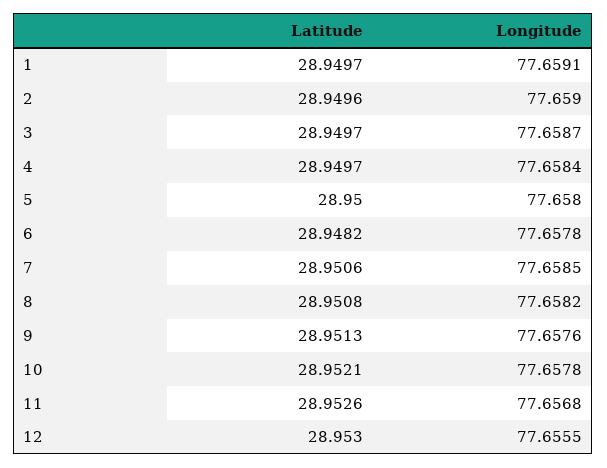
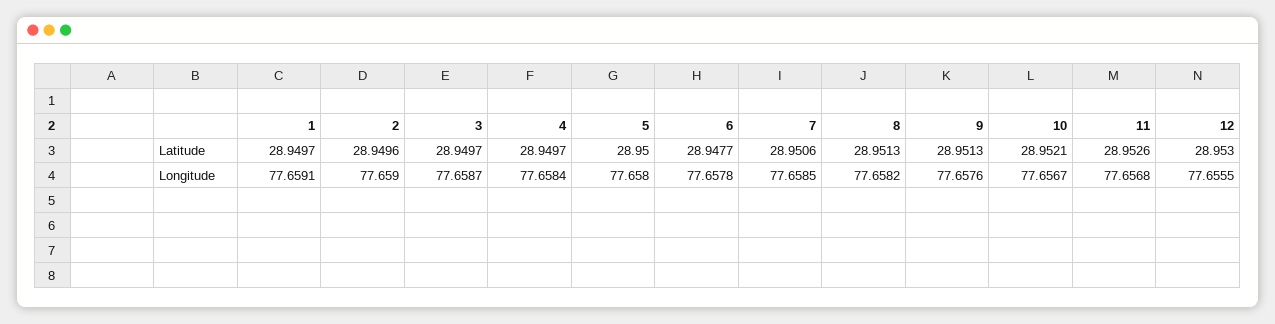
  {
    "Latitude": {
      "1": 28.9497,
      "2": 28.9496,
      "3": 28.9497,
      "4": 28.9497,
      "5": 28.95,
-     "6": 28.9482,
+     "6": 28.9477,
      "7": 28.9506,
-     "8": 28.9508,
+     "8": 28.9513,
      "9": 28.9513,
      "10": 28.9521,
      "11": 28.9526,
      "12": 28.953
    },
    "Longitude": {
      "1": 77.6591,
      "2": 77.659,
      "3": 77.6587,
      "4": 77.6584,
      "5": 77.658,
      "6": 77.6578,
      "7": 77.6585,
      "8": 77.6582,
      "9": 77.6576,
-     "10": 77.6578,
+     "10": 77.6567,
      "11": 77.6568,
      "12": 77.6555
    }
  }

